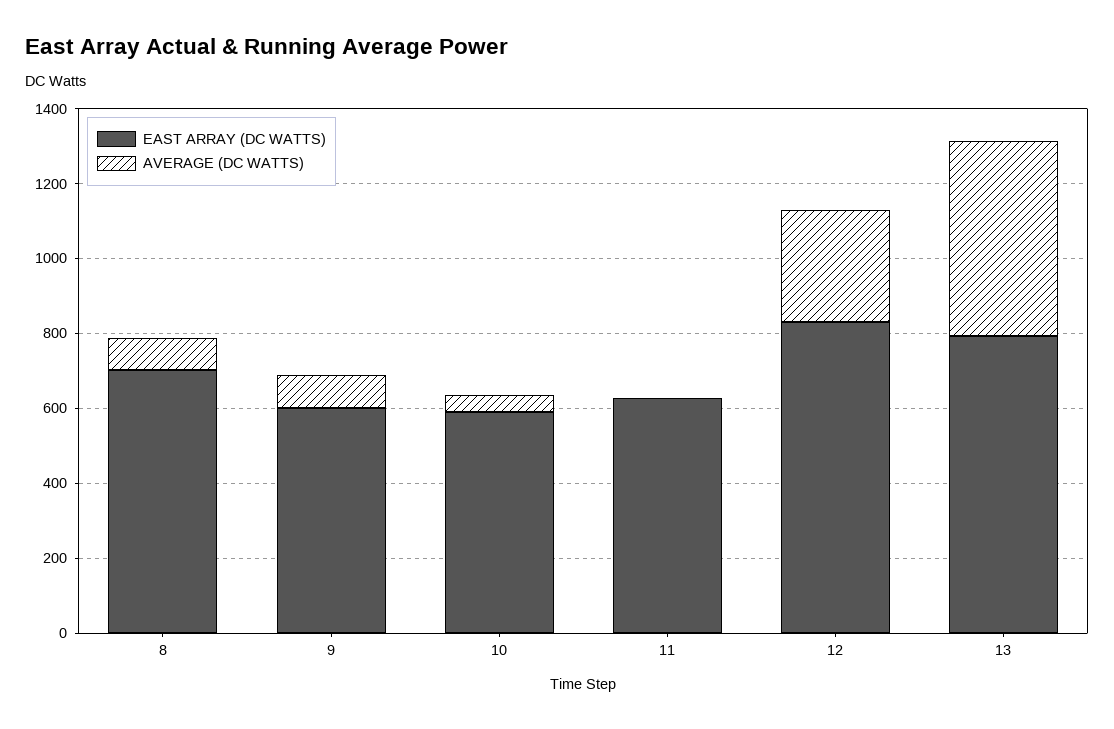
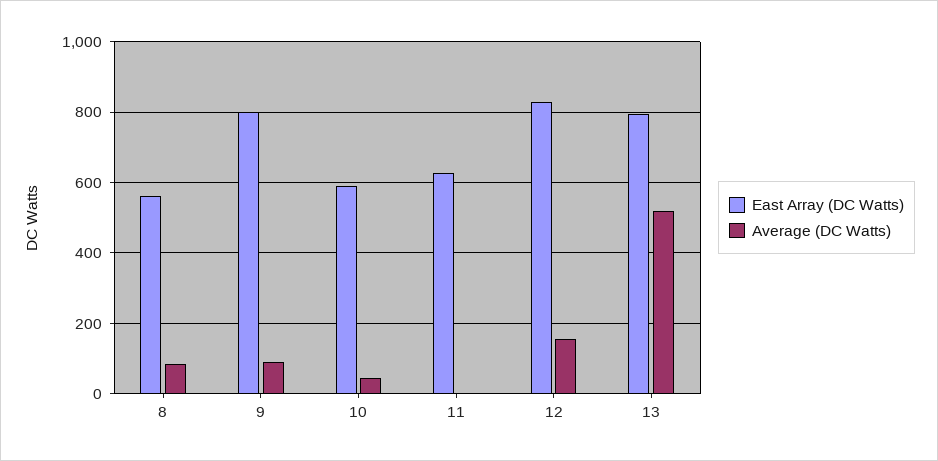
  {
    "EAST ARRAY (DC WATTS)": {
-     "8": 700,
+     "8": 560,
-     "9": 600,
+     "9": 800,
      "10": 600,
      "11": 620,
      "12": 840,
      "13": 800
    },
    "AVERAGE (DC WATTS)": {
      "8": 80,
      "9": 80,
      "10": 40,
      "11": 0,
-     "12": 300,
+     "12": 160,
      "13": 520
    }
  }

